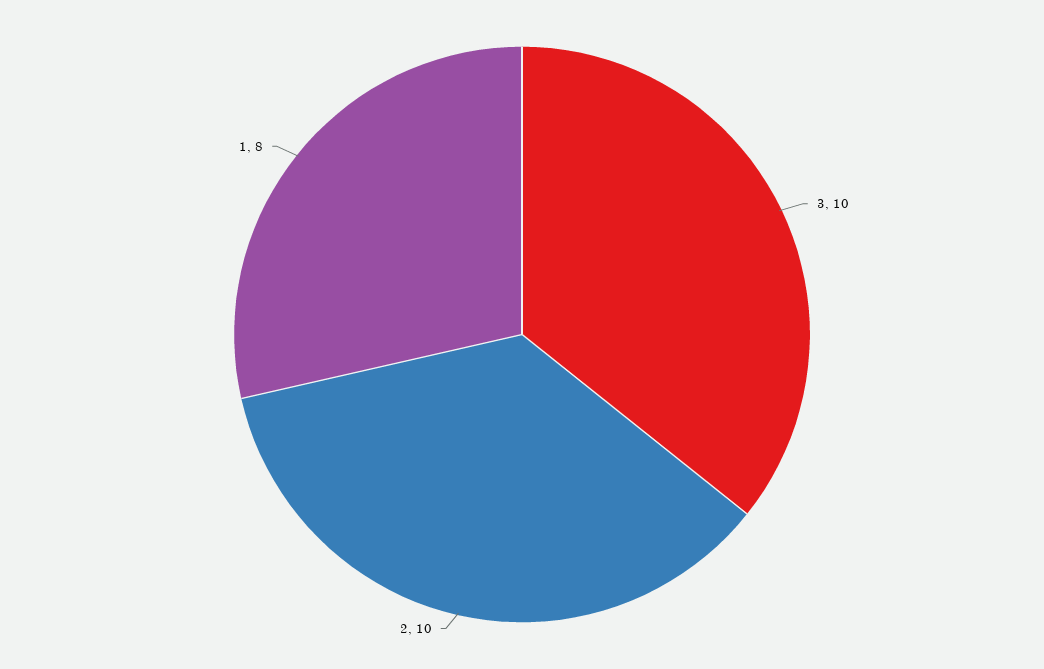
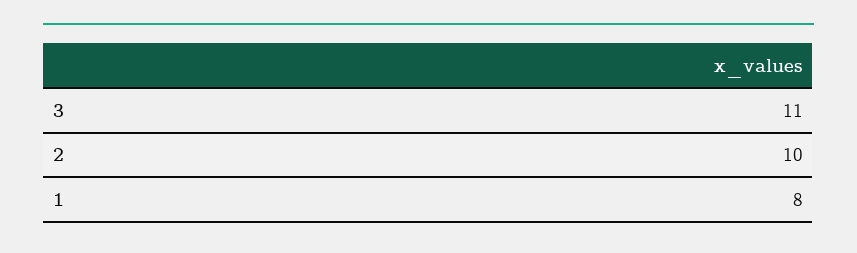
  {
-   "3": 10,
+   "3": 11,
    "2": 10,
    "1": 8
  }

